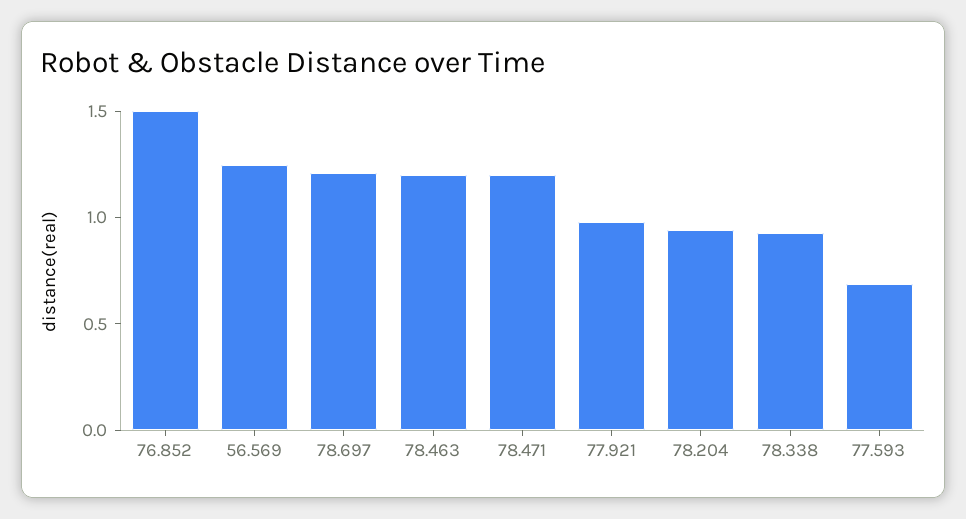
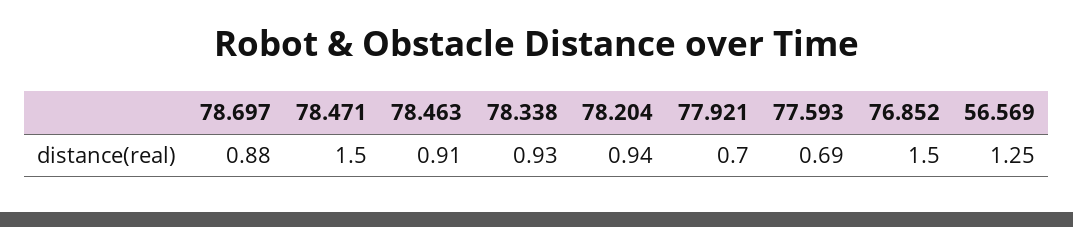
  {
    "76.852": 1.5,
    "56.569": 1.25,
-   "78.697": 1.2,
+   "78.697": 0.88,
-   "78.463": 1.2,
+   "78.463": 0.91,
-   "78.471": 1.2,
+   "78.471": 1.5,
-   "77.921": 1,
+   "77.921": 0.7,
    "78.204": 0.94,
    "78.338": 0.93,
    "77.593": 0.69
  }

